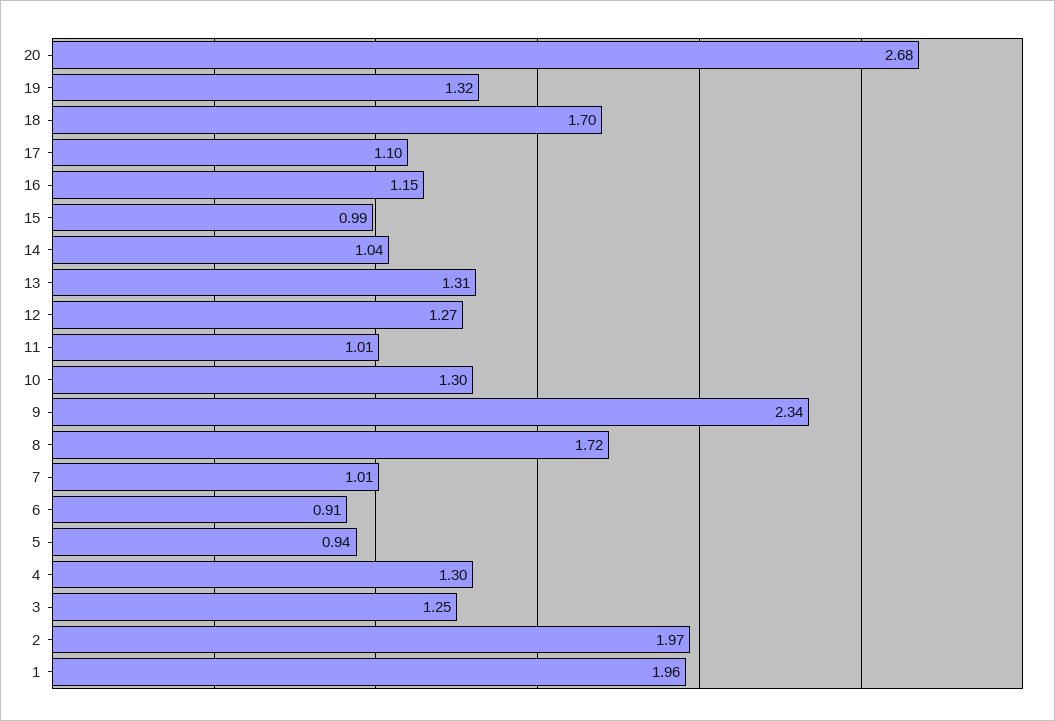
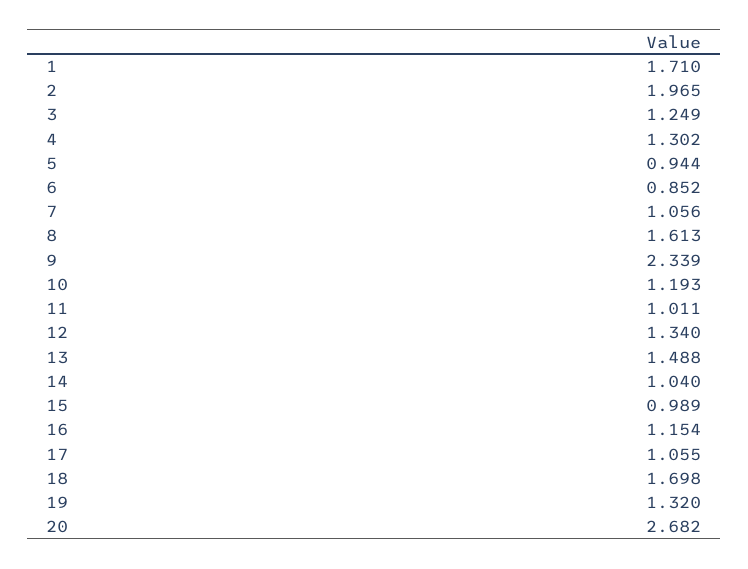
  {
    "20": 2.682,
    "19": 1.32,
    "18": 1.698,
-   "17": 1.1,
+   "17": 1.055,
    "16": 1.154,
    "15": 0.989,
    "14": 1.04,
-   "13": 1.31,
+   "13": 1.488,
-   "12": 1.27,
+   "12": 1.34,
    "11": 1.011,
-   "10": 1.3,
+   "10": 1.193,
    "9": 2.339,
-   "8": 1.72,
+   "8": 1.613,
-   "7": 1.01,
+   "7": 1.056,
-   "6": 0.91,
+   "6": 0.852,
    "5": 0.944,
    "4": 1.302,
    "3": 1.249,
    "2": 1.965,
-   "1": 1.96
+   "1": 1.71
  }

